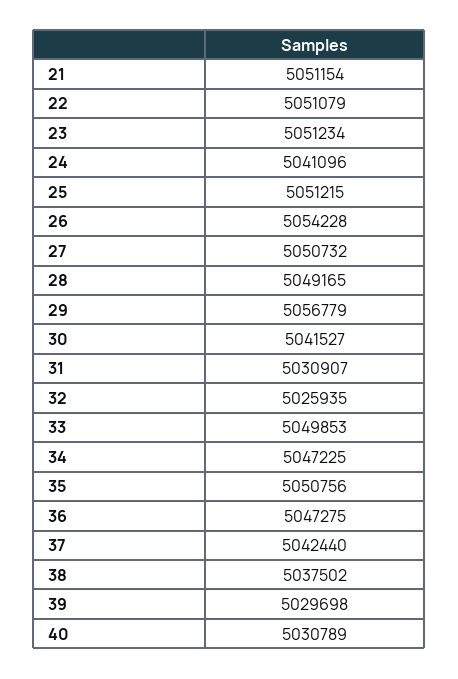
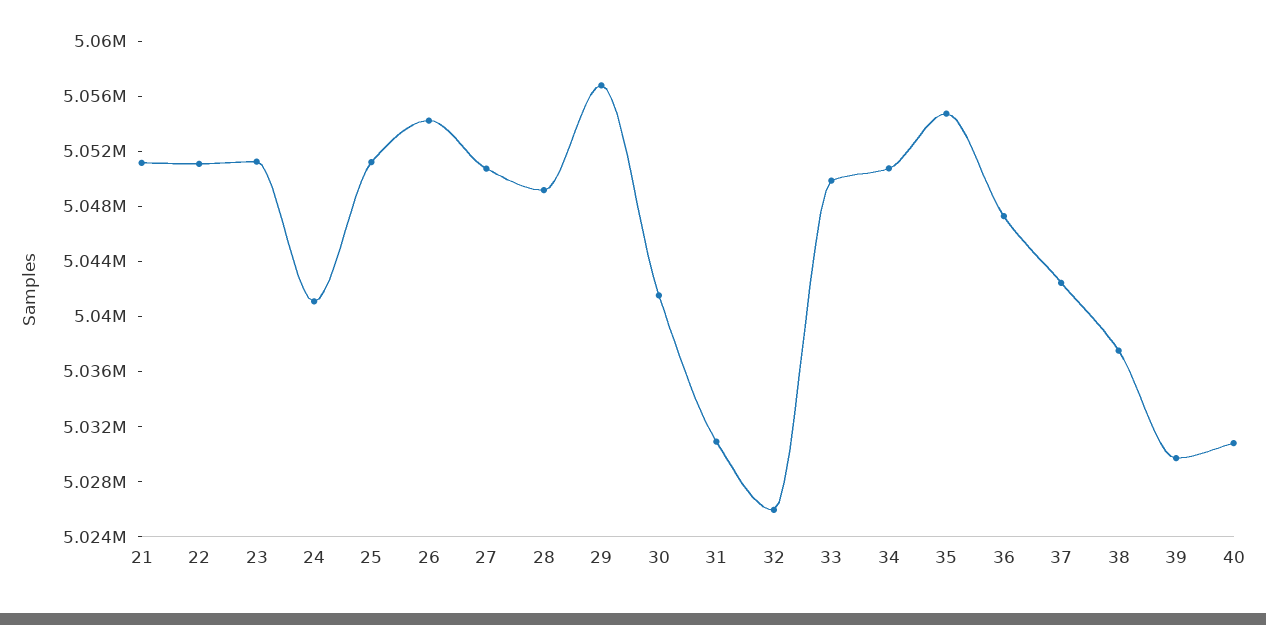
  {
    "21": 5051154,
    "22": 5051079,
    "23": 5051234,
    "24": 5041096,
    "25": 5051215,
    "26": 5054228,
    "27": 5050732,
    "28": 5049165,
    "29": 5056779,
    "30": 5041527,
    "31": 5030907,
    "32": 5025935,
    "33": 5049853,
-   "34": 5047225,
+   "34": 5051000,
-   "35": 5050756,
+   "35": 5055000,
    "36": 5047275,
    "37": 5042440,
    "38": 5037502,
    "39": 5029698,
    "40": 5030789
  }

